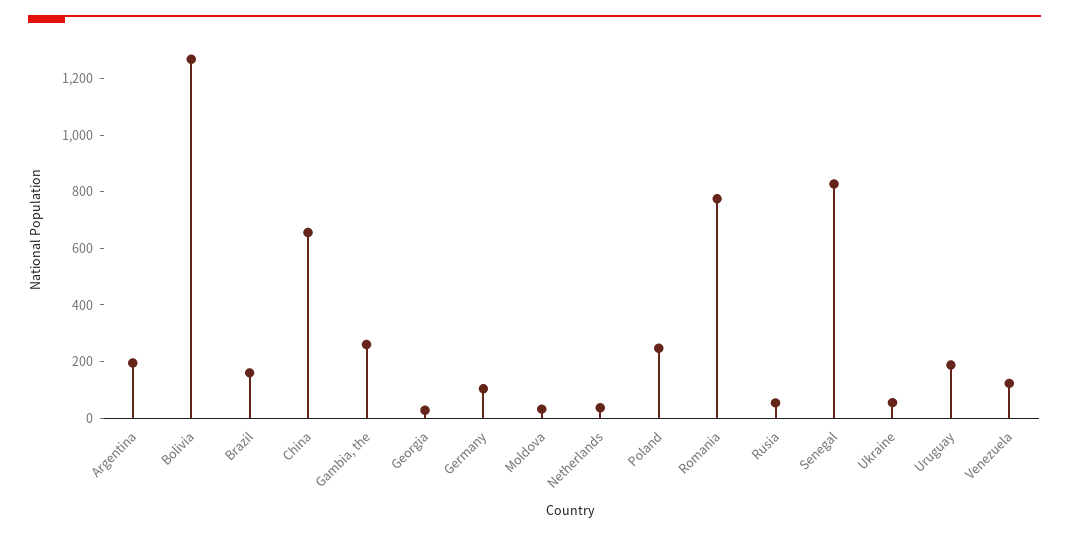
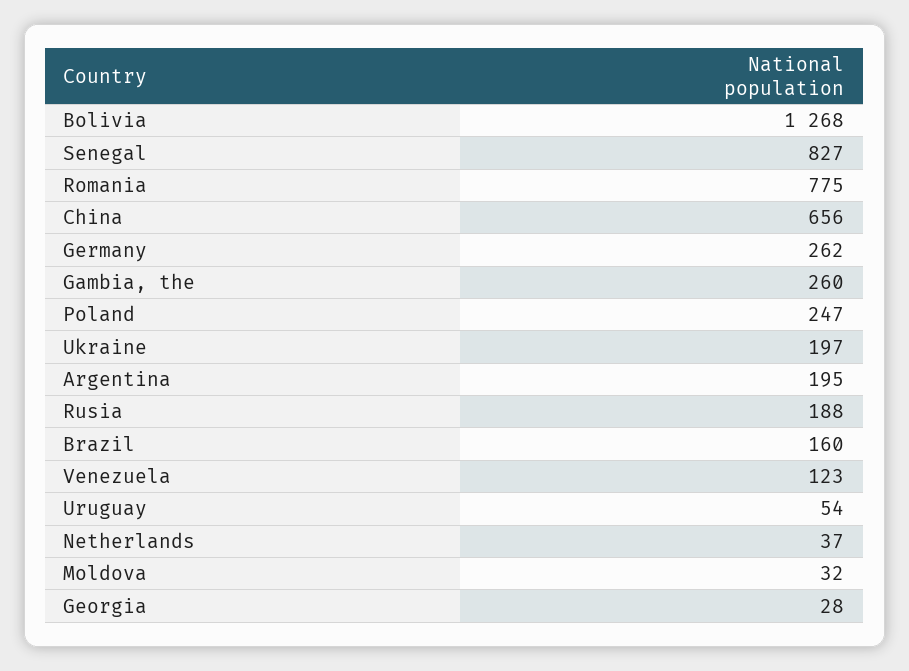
  {
    "Argentina": 195,
    "Bolivia": 1268,
    "Brazil": 160,
    "China": 656,
    "Gambia, the": 260,
    "Georgia": 28,
-   "Germany": 100,
+   "Germany": 262,
    "Moldova": 32,
    "Netherlands": 37,
    "Poland": 247,
    "Romania": 775,
-   "Rusia": 50,
+   "Rusia": 188,
    "Senegal": 827,
-   "Ukraine": 50,
+   "Ukraine": 197,
-   "Uruguay": 200,
+   "Uruguay": 54,
    "Venezuela": 123
  }

